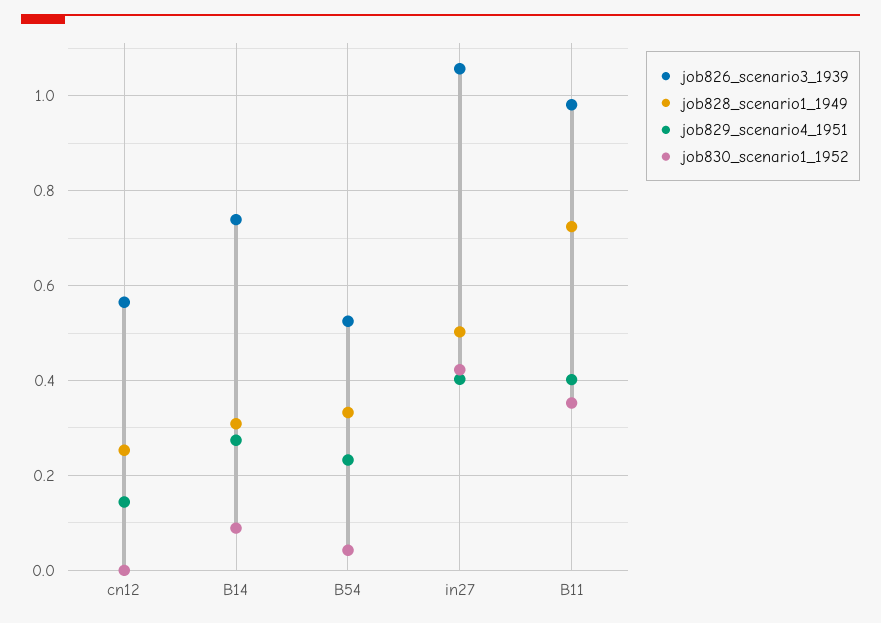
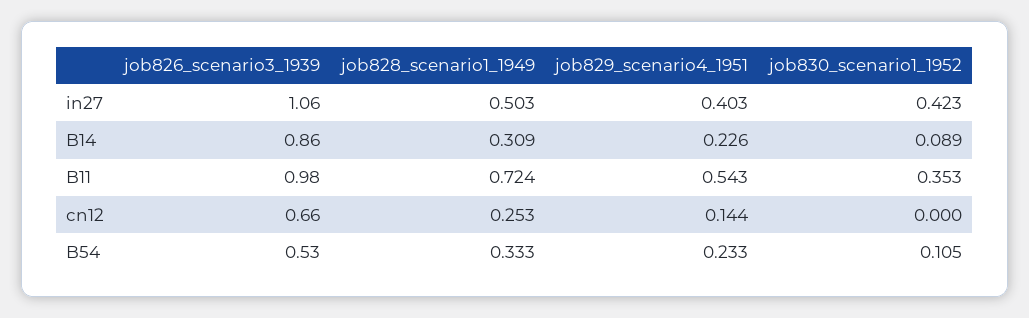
  {
    "job826_scenario3_1939": {
-     "cn12": 0.56,
+     "cn12": 0.66,
-     "B14": 0.74,
+     "B14": 0.86,
      "B54": 0.53,
      "in27": 1.06,
      "B11": 0.98
    },
    "job828_scenario1_1949": {
      "cn12": 0.253,
      "B14": 0.309,
      "B54": 0.333,
      "in27": 0.503,
      "B11": 0.724
    },
    "job829_scenario4_1951": {
      "cn12": 0.144,
-     "B14": 0.28,
+     "B14": 0.226,
      "B54": 0.233,
      "in27": 0.403,
-     "B11": 0.4
+     "B11": 0.543
    },
    "job830_scenario1_1952": {
      "cn12": 0,
      "B14": 0.089,
-     "B54": 0.04,
+     "B54": 0.105,
      "in27": 0.423,
      "B11": 0.353
    }
  }

